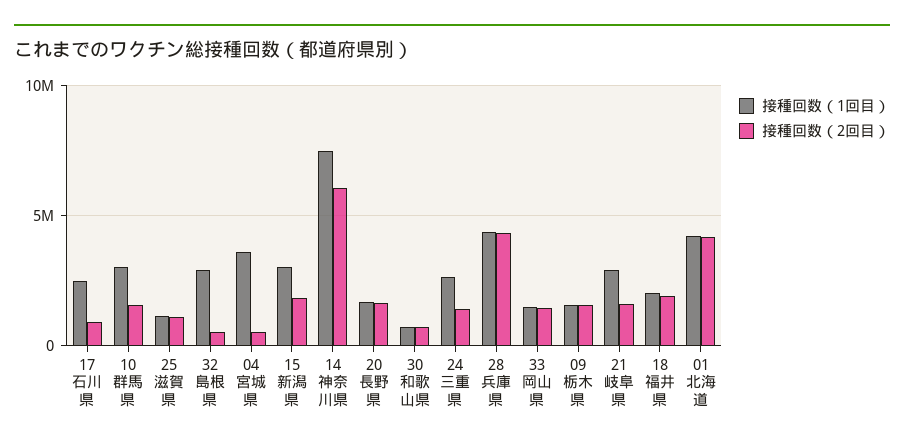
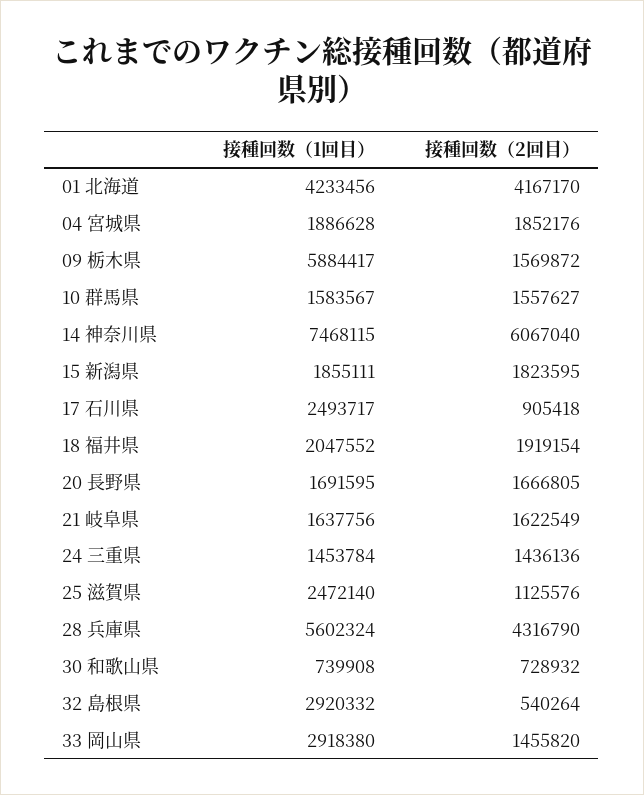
  {
    "接種回数（1回目）": {
      "17 石川県": 2493717,
-     "10 群馬県": 3000000,
+     "10 群馬県": 1583567,
-     "25 滋賀県": 1000000,
+     "25 滋賀県": 2472140,
      "32 島根県": 2920332,
-     "04 宮城県": 3500000,
+     "04 宮城県": 1886628,
-     "15 新潟県": 3000000,
+     "15 新潟県": 1855111,
      "14 神奈川県": 7468115,
      "20 長野県": 1691595,
      "30 和歌山県": 739908,
-     "24 三重県": 2500000,
+     "24 三重県": 1453784,
-     "28 兵庫県": 4500000,
+     "28 兵庫県": 5602324,
-     "33 岡山県": 1500000,
+     "33 岡山県": 2918380,
-     "09 栃木県": 1500000,
+     "09 栃木県": 5884417,
-     "21 岐阜県": 3000000,
+     "21 岐阜県": 1637756,
      "18 福井県": 2047552,
      "01 北海道": 4233456
    },
    "接種回数（2回目）": {
      "17 石川県": 905418,
      "10 群馬県": 1557627,
      "25 滋賀県": 1125576,
      "32 島根県": 540264,
-     "04 宮城県": 500000,
+     "04 宮城県": 1852176,
      "15 新潟県": 1823595,
      "14 神奈川県": 6067040,
      "20 長野県": 1666805,
      "30 和歌山県": 728932,
      "24 三重県": 1436136,
      "28 兵庫県": 4316790,
      "33 岡山県": 1455820,
      "09 栃木県": 1569872,
      "21 岐阜県": 1622549,
      "18 福井県": 1919154,
      "01 北海道": 4167170
    }
  }

